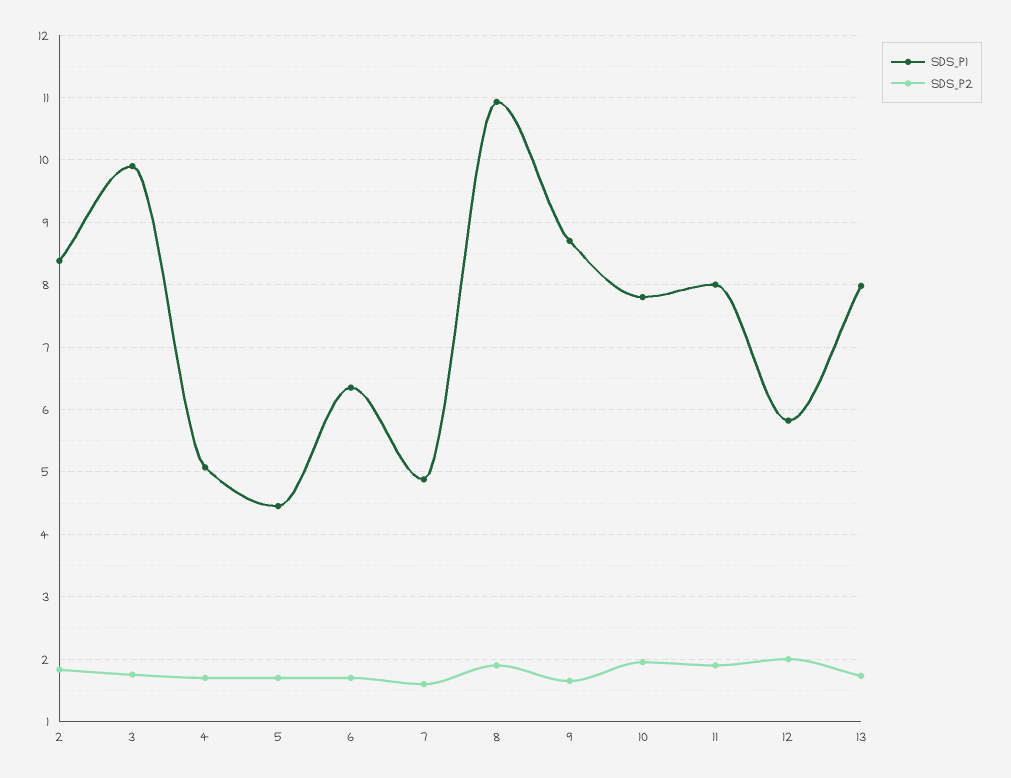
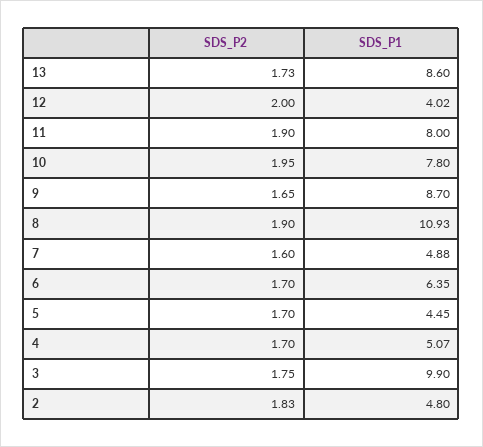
  {
    "SDS_P1": {
-     "2": 8.4,
+     "2": 4.8,
      "3": 9.9,
      "4": 5.07,
      "5": 4.45,
      "6": 6.35,
      "7": 4.88,
      "8": 10.93,
      "9": 8.7,
      "10": 7.8,
      "11": 8,
-     "12": 5.8,
+     "12": 4.02,
-     "13": 8
+     "13": 8.6
    },
    "SDS_P2": {
      "2": 1.83,
      "3": 1.75,
      "4": 1.7,
      "5": 1.7,
      "6": 1.7,
      "7": 1.6,
      "8": 1.9,
      "9": 1.65,
      "10": 1.95,
      "11": 1.9,
      "12": 2,
      "13": 1.73
    }
  }

